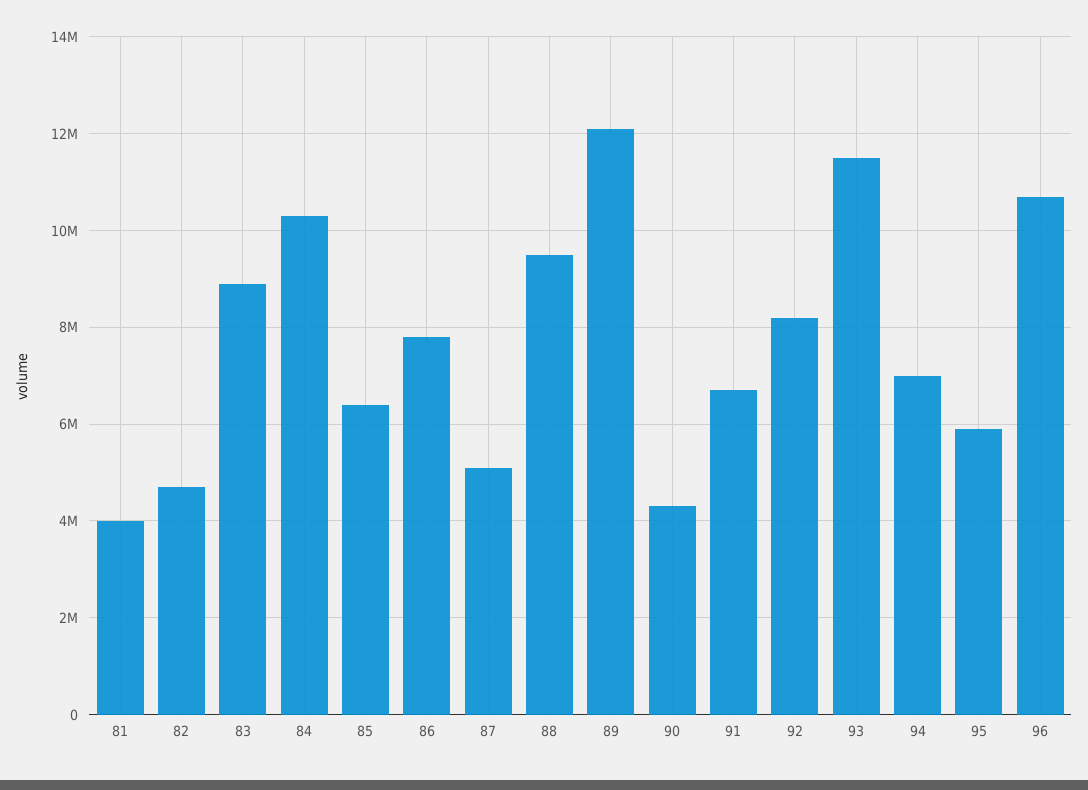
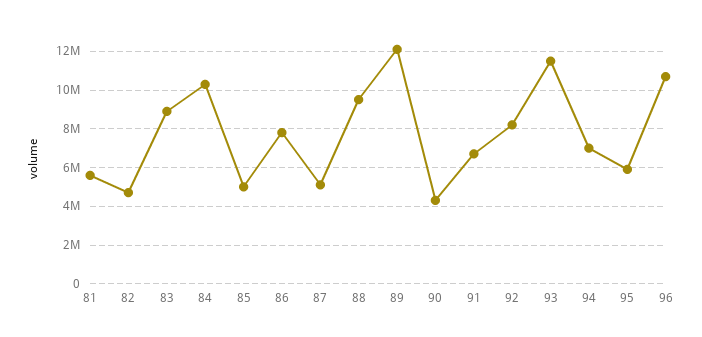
  {
-   "81": 4000000,
+   "81": 5500000,
    "82": 4800000,
    "83": 9000000,
    "84": 10400000,
-   "85": 6400000,
+   "85": 5000000,
    "86": 7800000,
    "87": 5200000,
    "88": 9600000,
    "89": 12200000,
    "90": 4400000,
    "91": 6800000,
    "92": 8200000,
    "93": 11600000,
    "94": 7000000,
    "95": 6000000,
    "96": 10800000
  }

